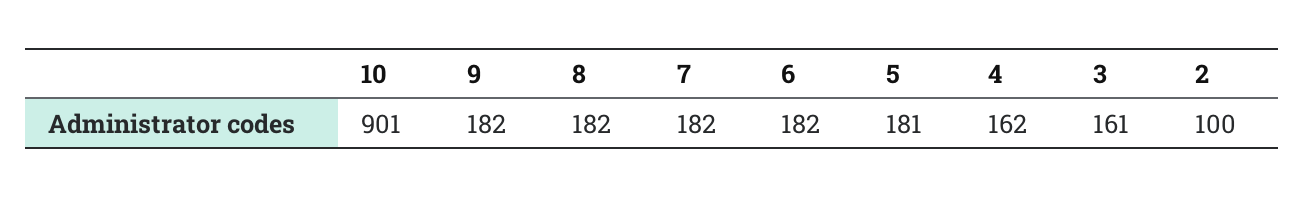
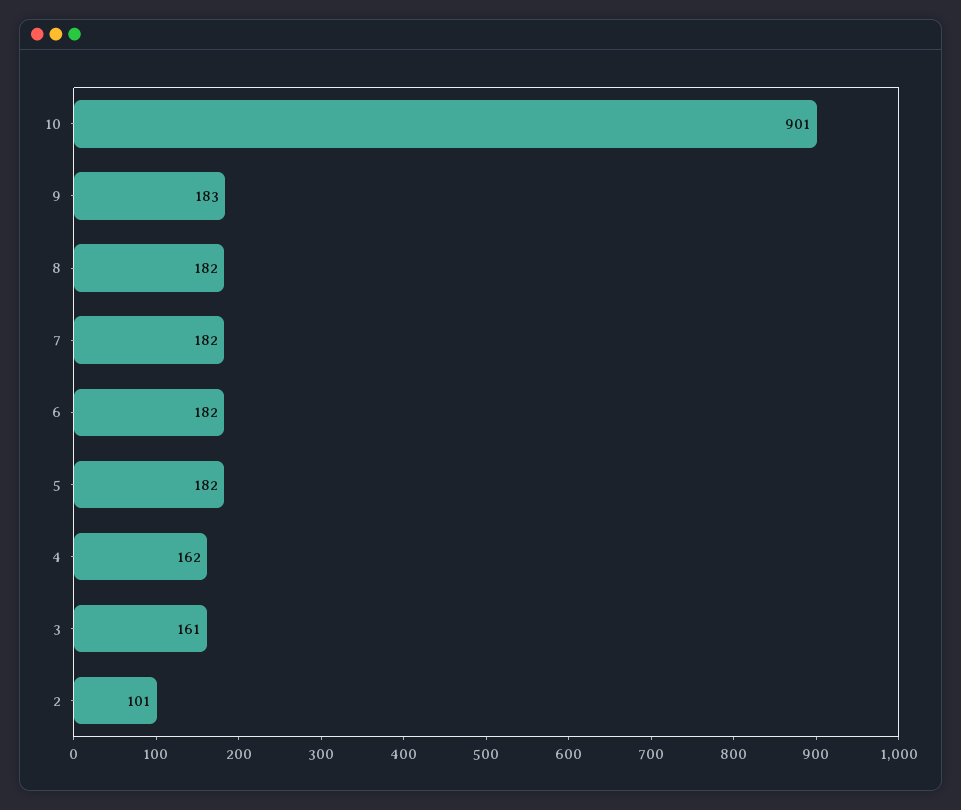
  {
    "10": 901,
-   "9": 182,
+   "9": 183,
    "8": 182,
    "7": 182,
    "6": 182,
-   "5": 181,
+   "5": 182,
    "4": 162,
    "3": 161,
-   "2": 100
+   "2": 101
  }

